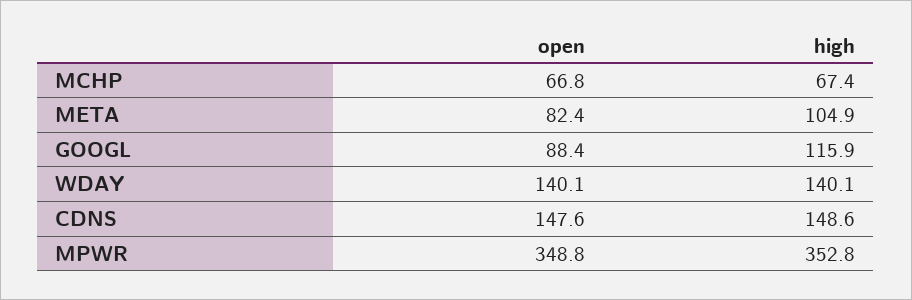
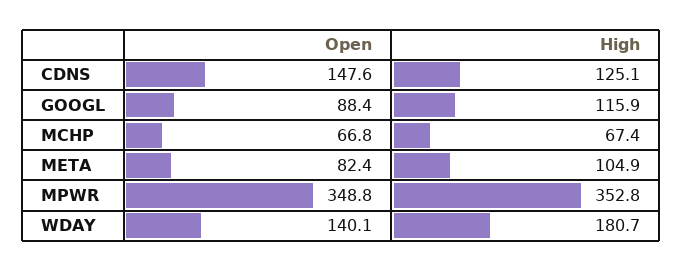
  {
    "open": {
      "MCHP": 66.8,
      "META": 82.4,
      "GOOGL": 88.4,
      "WDAY": 140.1,
      "CDNS": 147.6,
      "MPWR": 348.8
    },
    "high": {
      "MCHP": 67.4,
      "META": 104.9,
      "GOOGL": 115.9,
-     "WDAY": 140.1,
+     "WDAY": 180.7,
-     "CDNS": 148.6,
+     "CDNS": 125.1,
      "MPWR": 352.8
    }
  }

